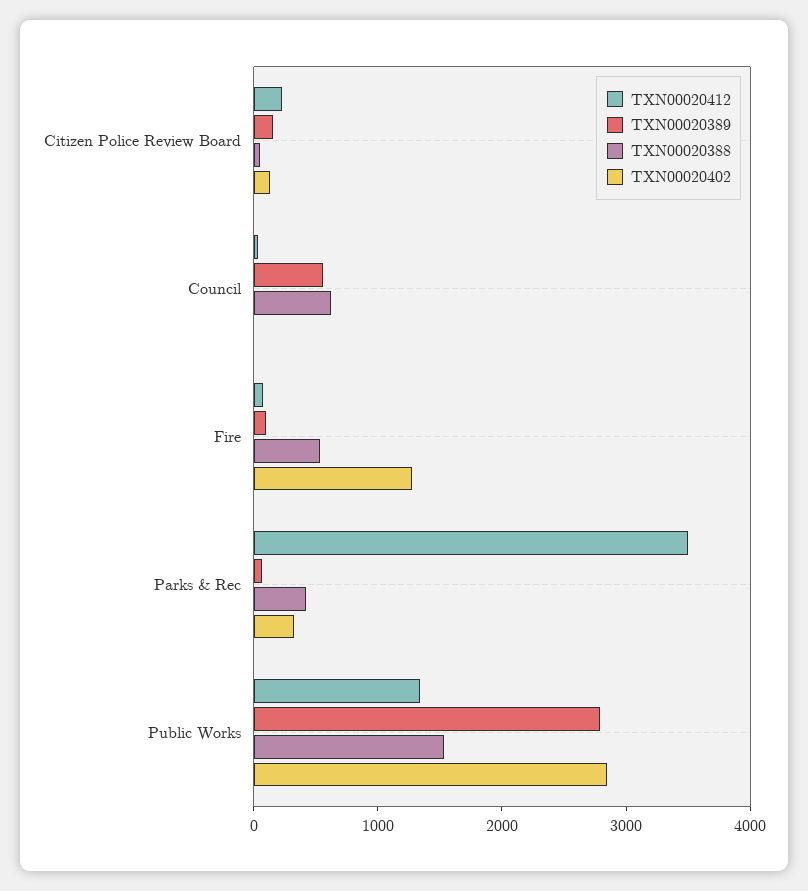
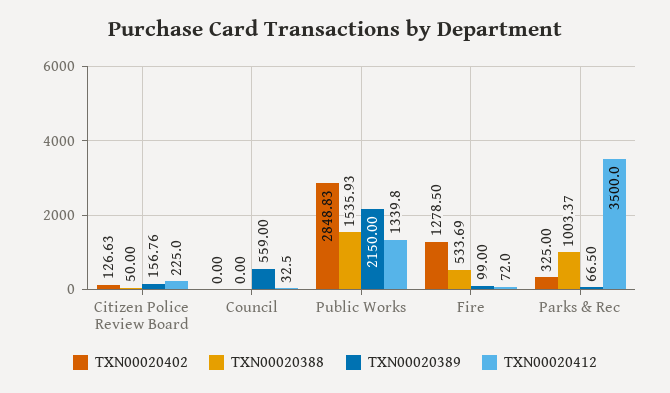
  {
    "TXN00020412": {
      "Citizen Police Review Board": 225,
      "Council": 32.5,
      "Fire": 72,
      "Parks & Rec": 3500,
      "Public Works": 1339.8
    },
    "TXN00020389": {
      "Citizen Police Review Board": 156.76,
      "Council": 559,
      "Fire": 99,
      "Parks & Rec": 66.5,
-     "Public Works": 2800
+     "Public Works": 2150
    },
    "TXN00020388": {
      "Citizen Police Review Board": 50,
-     "Council": 600,
+     "Council": 0,
      "Fire": 533.69,
-     "Parks & Rec": 400,
+     "Parks & Rec": 1003.37,
      "Public Works": 1535.93
    },
    "TXN00020402": {
      "Citizen Police Review Board": 126.63,
      "Council": 0,
      "Fire": 1278.5,
      "Parks & Rec": 325,
      "Public Works": 2848.83
    }
  }

